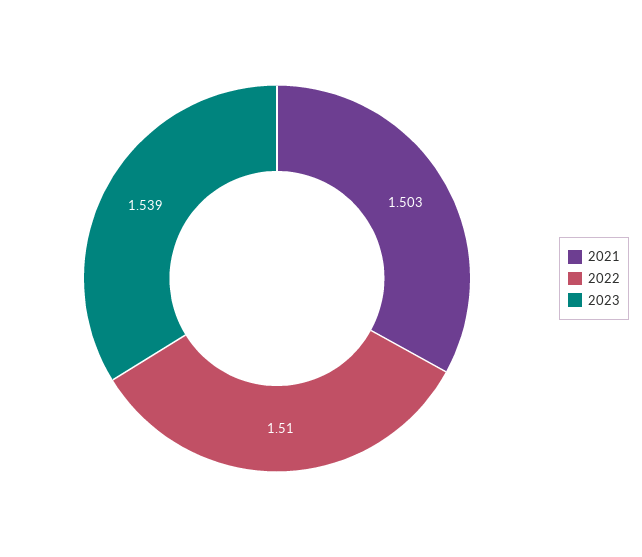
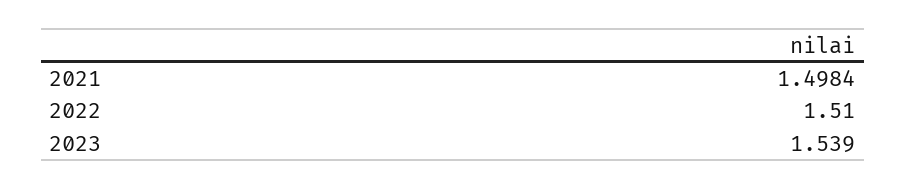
  {
-   "2021": 1.503,
+   "2021": 1.4984,
    "2022": 1.51,
    "2023": 1.539
  }

